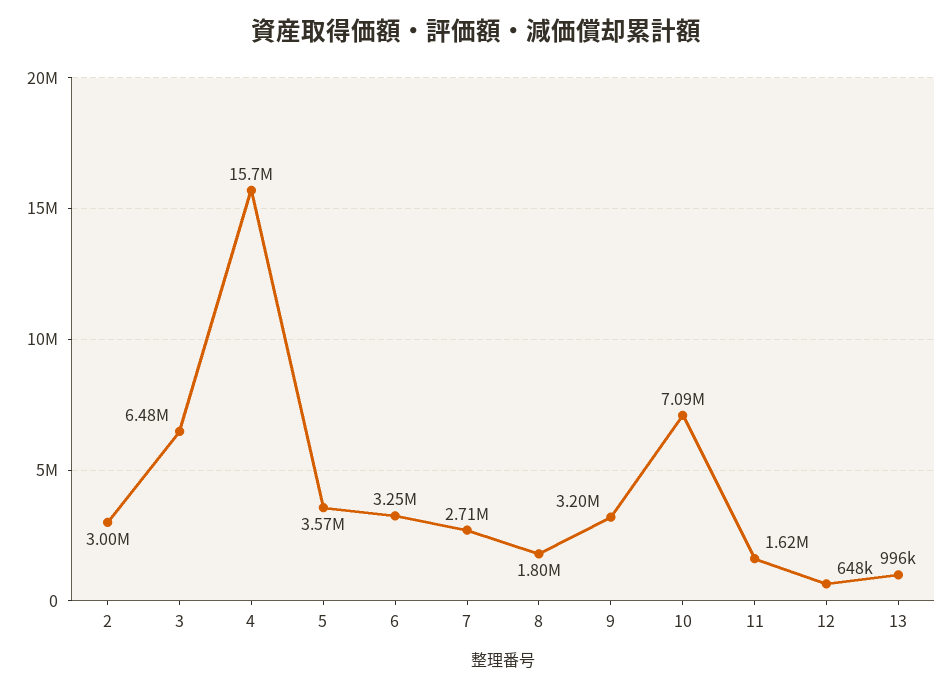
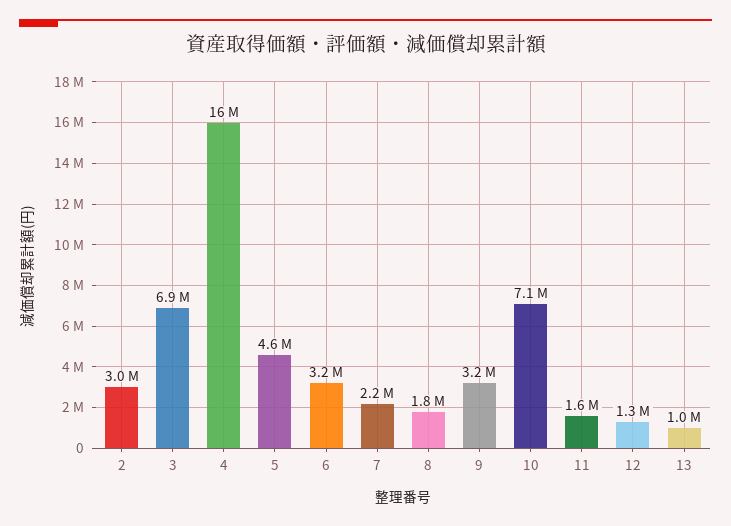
  {
    "2": 3000000,
-   "3": 6480000,
+   "3": 6900000,
    "4": 15700000,
-   "5": 3570000,
+   "5": 4600000,
    "6": 3250000,
-   "7": 2710000,
+   "7": 2200000,
    "8": 1800000,
    "9": 3200000,
    "10": 7090000,
    "11": 1620000,
-   "12": 648000,
+   "12": 1300000,
    "13": 996000
  }

